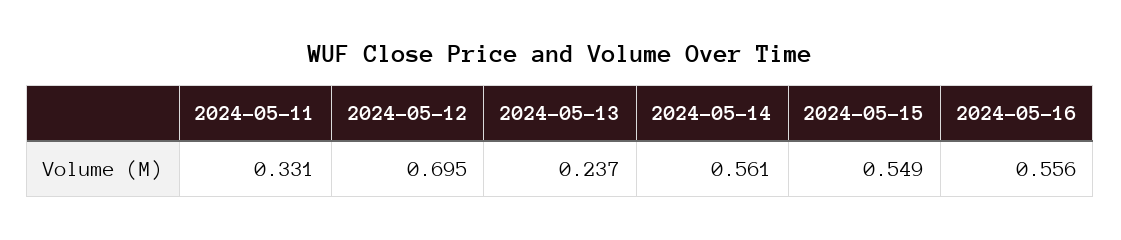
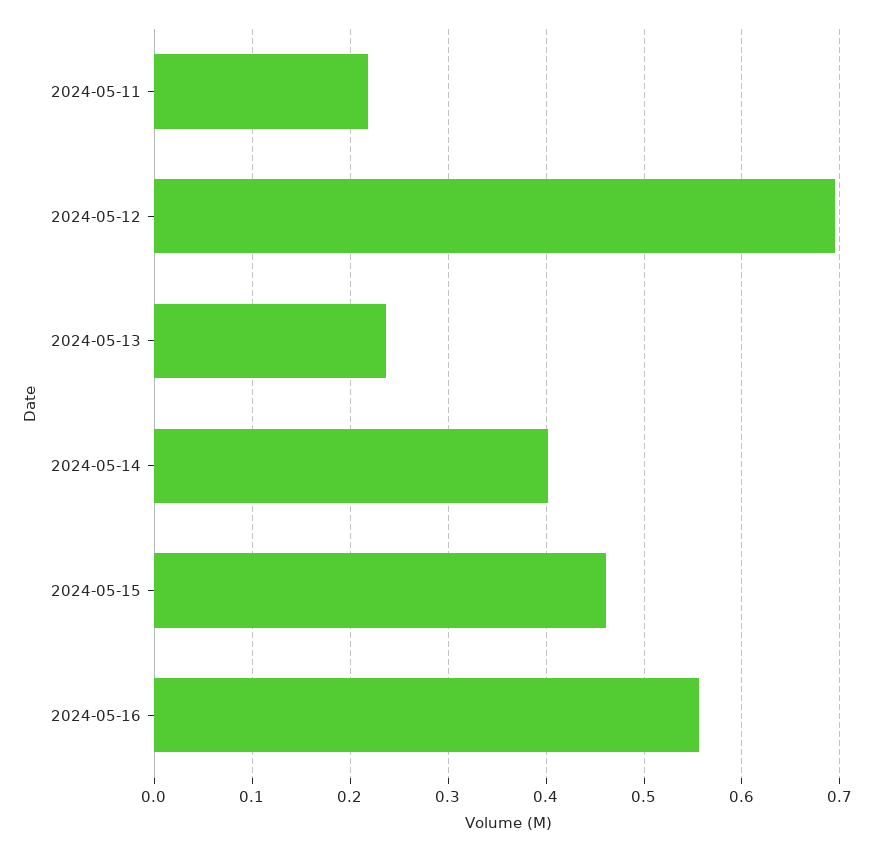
  {
-   "2024-05-11": 0.331,
+   "2024-05-11": 0.22,
    "2024-05-12": 0.695,
    "2024-05-13": 0.237,
-   "2024-05-14": 0.561,
+   "2024-05-14": 0.4,
-   "2024-05-15": 0.549,
+   "2024-05-15": 0.46,
    "2024-05-16": 0.556
  }

